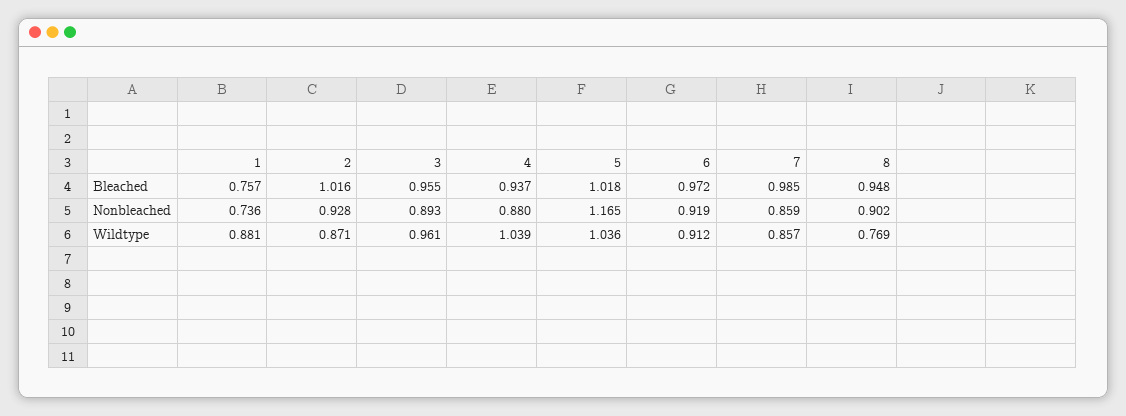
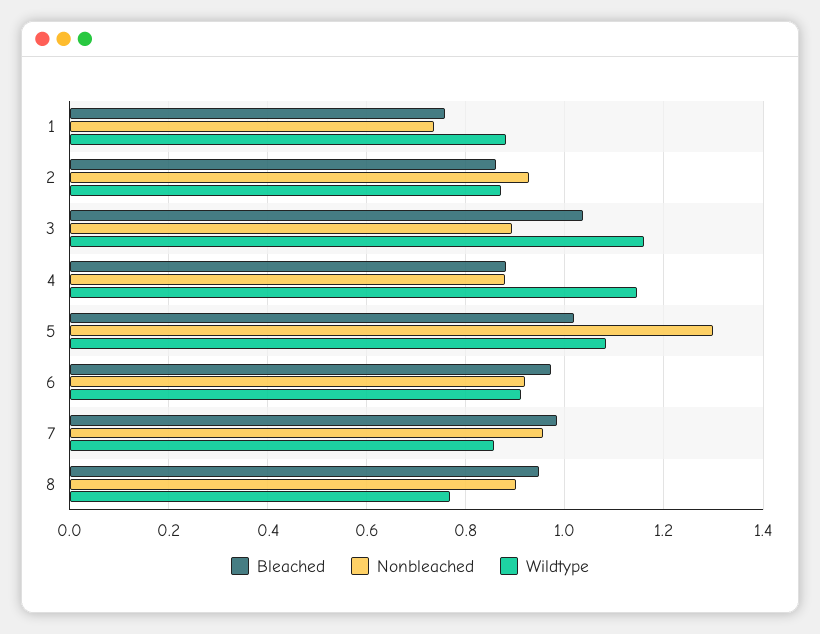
  {
    "Bleached": {
      "1": 0.757,
-     "2": 1.016,
+     "2": 0.86,
-     "3": 0.955,
+     "3": 1.04,
-     "4": 0.937,
+     "4": 0.88,
      "5": 1.018,
      "6": 0.972,
      "7": 0.985,
      "8": 0.948
    },
    "Nonbleached": {
      "1": 0.736,
      "2": 0.928,
      "3": 0.893,
      "4": 0.88,
-     "5": 1.165,
+     "5": 1.3,
      "6": 0.919,
-     "7": 0.859,
+     "7": 0.96,
      "8": 0.902
    },
    "Wildtype": {
      "1": 0.881,
      "2": 0.871,
-     "3": 0.961,
+     "3": 1.16,
-     "4": 1.039,
+     "4": 1.14,
-     "5": 1.036,
+     "5": 1.08,
      "6": 0.912,
      "7": 0.857,
      "8": 0.769
    }
  }

